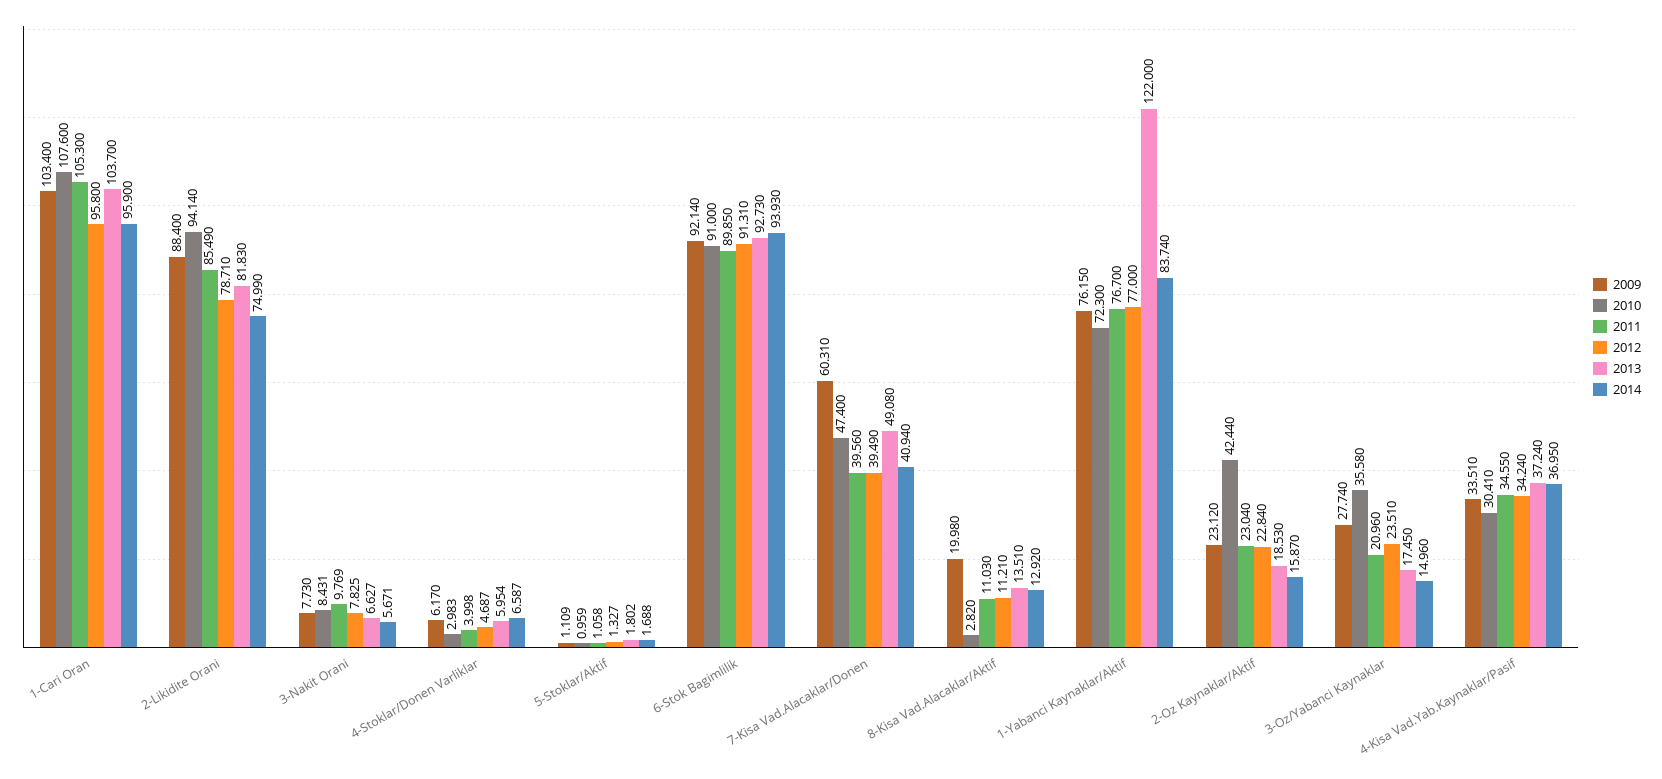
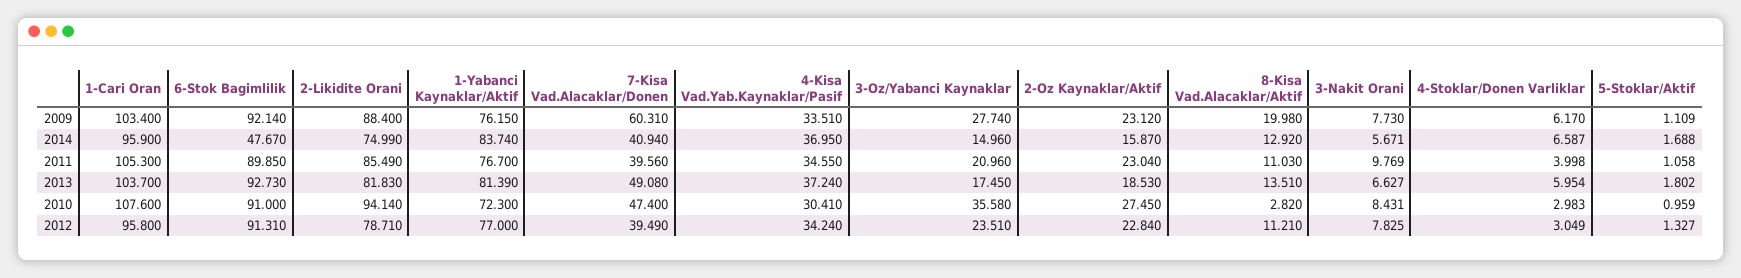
  {
    "2009": {
      "1-Cari Oran": 103.4,
      "2-Likidite Orani": 88.4,
      "3-Nakit Orani": 7.73,
      "4-Stoklar/Donen Varliklar": 6.17,
      "5-Stoklar/Aktif": 1.109,
      "6-Stok Bagimlilik": 92.14,
      "7-Kisa Vad.Alacaklar/Donen": 60.31,
      "8-Kisa Vad.Alacaklar/Aktif": 19.98,
      "1-Yabanci Kaynaklar/Aktif": 76.15,
      "2-Oz Kaynaklar/Aktif": 23.12,
      "3-Oz/Yabanci Kaynaklar": 27.74,
      "4-Kisa Vad.Yab.Kaynaklar/Pasif": 33.51
    },
    "2010": {
      "1-Cari Oran": 107.6,
      "2-Likidite Orani": 94.14,
      "3-Nakit Orani": 8.431,
      "4-Stoklar/Donen Varliklar": 2.983,
      "5-Stoklar/Aktif": 0.959,
      "6-Stok Bagimlilik": 91,
      "7-Kisa Vad.Alacaklar/Donen": 47.4,
      "8-Kisa Vad.Alacaklar/Aktif": 2.82,
      "1-Yabanci Kaynaklar/Aktif": 72.3,
-     "2-Oz Kaynaklar/Aktif": 42.44,
+     "2-Oz Kaynaklar/Aktif": 27.45,
      "3-Oz/Yabanci Kaynaklar": 35.58,
      "4-Kisa Vad.Yab.Kaynaklar/Pasif": 30.41
    },
    "2011": {
      "1-Cari Oran": 105.3,
      "2-Likidite Orani": 85.49,
      "3-Nakit Orani": 9.769,
      "4-Stoklar/Donen Varliklar": 3.998,
      "5-Stoklar/Aktif": 1.058,
      "6-Stok Bagimlilik": 89.85,
      "7-Kisa Vad.Alacaklar/Donen": 39.56,
      "8-Kisa Vad.Alacaklar/Aktif": 11.03,
      "1-Yabanci Kaynaklar/Aktif": 76.7,
      "2-Oz Kaynaklar/Aktif": 23.04,
      "3-Oz/Yabanci Kaynaklar": 20.96,
      "4-Kisa Vad.Yab.Kaynaklar/Pasif": 34.55
    },
    "2012": {
      "1-Cari Oran": 95.8,
      "2-Likidite Orani": 78.71,
      "3-Nakit Orani": 7.825,
-     "4-Stoklar/Donen Varliklar": 4.687,
+     "4-Stoklar/Donen Varliklar": 3.049,
      "5-Stoklar/Aktif": 1.327,
      "6-Stok Bagimlilik": 91.31,
      "7-Kisa Vad.Alacaklar/Donen": 39.49,
      "8-Kisa Vad.Alacaklar/Aktif": 11.21,
      "1-Yabanci Kaynaklar/Aktif": 77,
      "2-Oz Kaynaklar/Aktif": 22.84,
      "3-Oz/Yabanci Kaynaklar": 23.51,
      "4-Kisa Vad.Yab.Kaynaklar/Pasif": 34.24
    },
    "2013": {
      "1-Cari Oran": 103.7,
      "2-Likidite Orani": 81.83,
      "3-Nakit Orani": 6.627,
      "4-Stoklar/Donen Varliklar": 5.954,
      "5-Stoklar/Aktif": 1.802,
      "6-Stok Bagimlilik": 92.73,
      "7-Kisa Vad.Alacaklar/Donen": 49.08,
      "8-Kisa Vad.Alacaklar/Aktif": 13.51,
-     "1-Yabanci Kaynaklar/Aktif": 122,
+     "1-Yabanci Kaynaklar/Aktif": 81.39,
      "2-Oz Kaynaklar/Aktif": 18.53,
      "3-Oz/Yabanci Kaynaklar": 17.45,
      "4-Kisa Vad.Yab.Kaynaklar/Pasif": 37.24
    },
    "2014": {
      "1-Cari Oran": 95.9,
      "2-Likidite Orani": 74.99,
      "3-Nakit Orani": 5.671,
      "4-Stoklar/Donen Varliklar": 6.587,
      "5-Stoklar/Aktif": 1.688,
-     "6-Stok Bagimlilik": 93.93,
+     "6-Stok Bagimlilik": 47.67,
      "7-Kisa Vad.Alacaklar/Donen": 40.94,
      "8-Kisa Vad.Alacaklar/Aktif": 12.92,
      "1-Yabanci Kaynaklar/Aktif": 83.74,
      "2-Oz Kaynaklar/Aktif": 15.87,
      "3-Oz/Yabanci Kaynaklar": 14.96,
      "4-Kisa Vad.Yab.Kaynaklar/Pasif": 36.95
    }
  }

